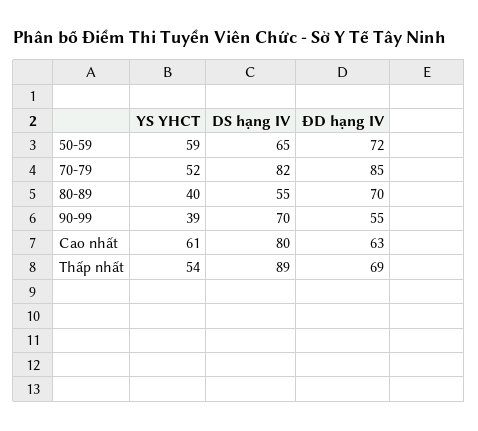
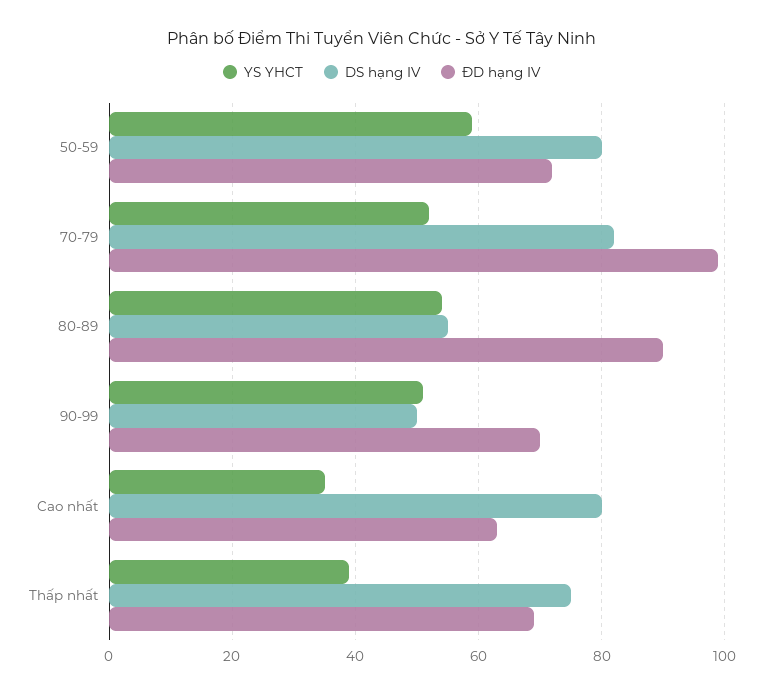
  {
    "YS YHCT": {
      "50-59": 59,
      "70-79": 52,
-     "80-89": 40,
+     "80-89": 55,
-     "90-99": 39,
+     "90-99": 50,
-     "Cao nhất": 61,
+     "Cao nhất": 35,
-     "Thấp nhất": 54
+     "Thấp nhất": 40
    },
    "DS hạng IV": {
-     "50-59": 65,
+     "50-59": 80,
      "70-79": 82,
      "80-89": 55,
-     "90-99": 70,
+     "90-99": 50,
      "Cao nhất": 80,
-     "Thấp nhất": 89
+     "Thấp nhất": 75
    },
    "ĐD hạng IV": {
      "50-59": 72,
-     "70-79": 85,
+     "70-79": 100,
-     "80-89": 70,
+     "80-89": 90,
-     "90-99": 55,
+     "90-99": 70,
      "Cao nhất": 63,
      "Thấp nhất": 69
    }
  }

